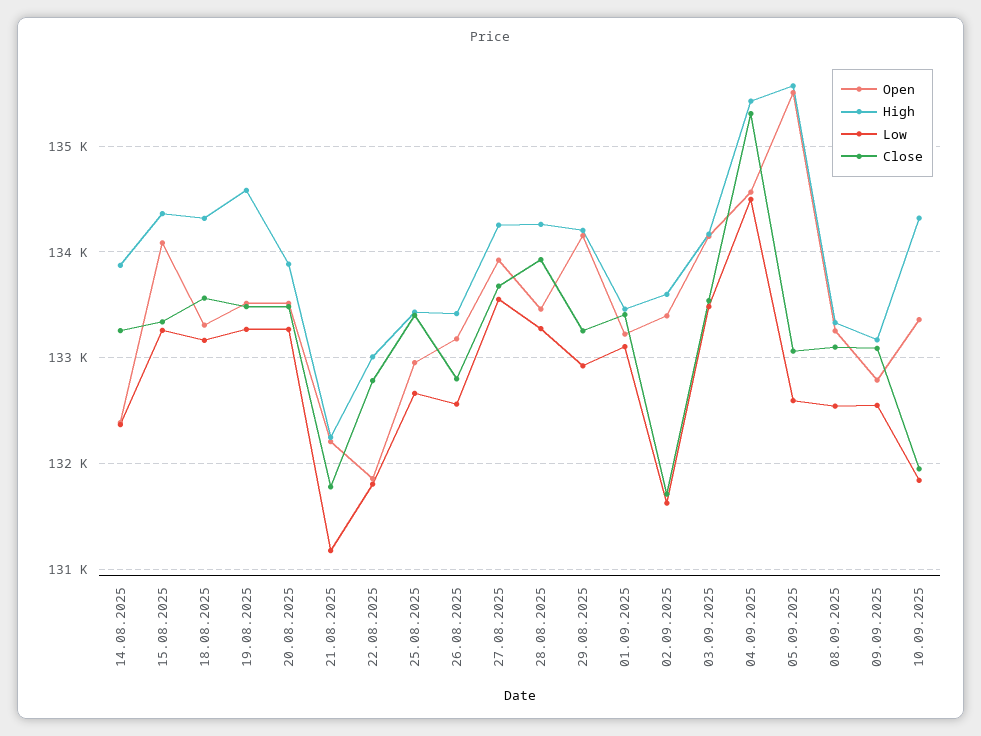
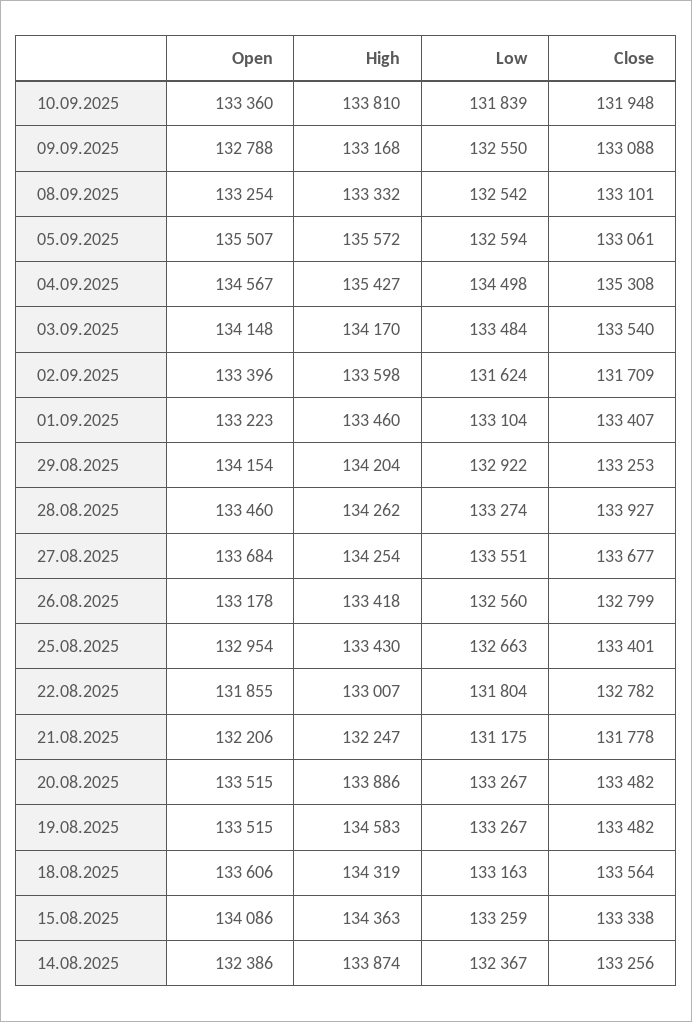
  {
    "Open": {
      "14.08.2025": 132386,
      "15.08.2025": 134086,
-     "18.08.2025": 133300,
+     "18.08.2025": 133606,
      "19.08.2025": 133515,
      "20.08.2025": 133515,
      "21.08.2025": 132206,
      "22.08.2025": 131855,
      "25.08.2025": 132954,
      "26.08.2025": 133178,
-     "27.08.2025": 133900,
+     "27.08.2025": 133684,
      "28.08.2025": 133460,
      "29.08.2025": 134154,
      "01.09.2025": 133223,
      "02.09.2025": 133396,
      "03.09.2025": 134148,
      "04.09.2025": 134567,
      "05.09.2025": 135507,
      "08.09.2025": 133254,
      "09.09.2025": 132788,
      "10.09.2025": 133360
    },
    "High": {
      "14.08.2025": 133874,
      "15.08.2025": 134363,
      "18.08.2025": 134319,
      "19.08.2025": 134583,
      "20.08.2025": 133886,
      "21.08.2025": 132247,
      "22.08.2025": 133007,
      "25.08.2025": 133430,
      "26.08.2025": 133418,
      "27.08.2025": 134254,
      "28.08.2025": 134262,
      "29.08.2025": 134204,
      "01.09.2025": 133460,
      "02.09.2025": 133598,
      "03.09.2025": 134170,
      "04.09.2025": 135427,
      "05.09.2025": 135572,
      "08.09.2025": 133332,
      "09.09.2025": 133168,
-     "10.09.2025": 134300
+     "10.09.2025": 133810
    },
    "Low": {
      "14.08.2025": 132367,
      "15.08.2025": 133259,
      "18.08.2025": 133163,
      "19.08.2025": 133267,
      "20.08.2025": 133267,
      "21.08.2025": 131175,
      "22.08.2025": 131804,
      "25.08.2025": 132663,
      "26.08.2025": 132560,
      "27.08.2025": 133551,
      "28.08.2025": 133274,
      "29.08.2025": 132922,
      "01.09.2025": 133104,
      "02.09.2025": 131624,
      "03.09.2025": 133484,
      "04.09.2025": 134498,
      "05.09.2025": 132594,
      "08.09.2025": 132542,
      "09.09.2025": 132550,
      "10.09.2025": 131839
    },
    "Close": {
      "14.08.2025": 133256,
      "15.08.2025": 133338,
      "18.08.2025": 133564,
      "19.08.2025": 133482,
      "20.08.2025": 133482,
      "21.08.2025": 131778,
      "22.08.2025": 132782,
      "25.08.2025": 133401,
      "26.08.2025": 132799,
      "27.08.2025": 133677,
      "28.08.2025": 133927,
      "29.08.2025": 133253,
      "01.09.2025": 133407,
      "02.09.2025": 131709,
      "03.09.2025": 133540,
      "04.09.2025": 135308,
      "05.09.2025": 133061,
      "08.09.2025": 133101,
      "09.09.2025": 133088,
      "10.09.2025": 131948
    }
  }

